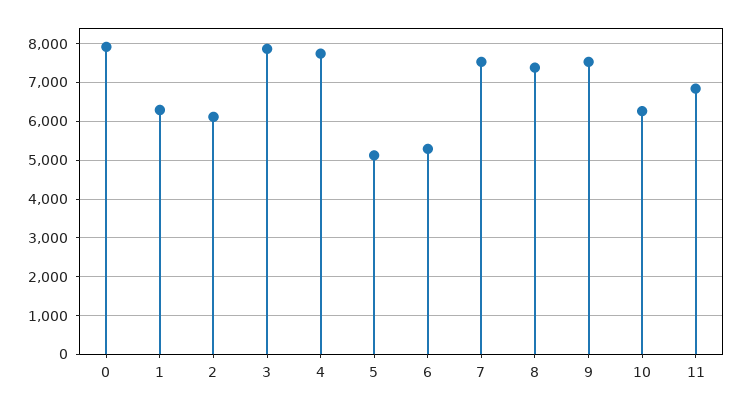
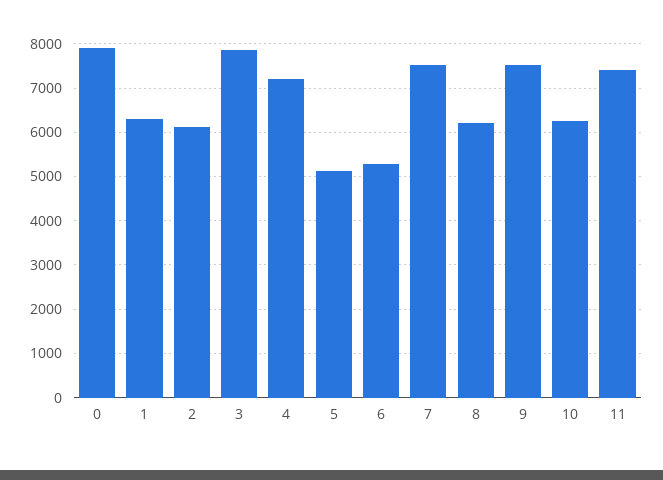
  {
    "0": 8000,
    "1": 6200,
    "2": 6200,
    "3": 7800,
-   "4": 7800,
+   "4": 7200,
    "5": 5200,
    "6": 5200,
    "7": 7600,
-   "8": 7400,
+   "8": 6200,
    "9": 7600,
    "10": 6200,
-   "11": 6800
+   "11": 7400
  }

